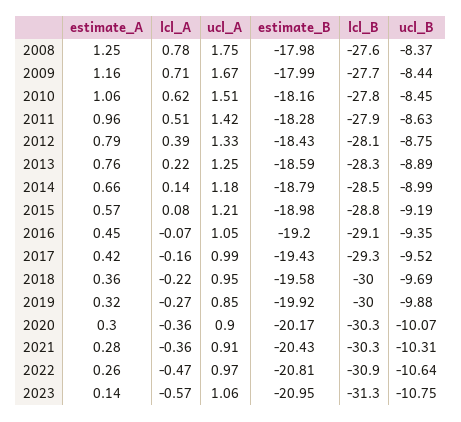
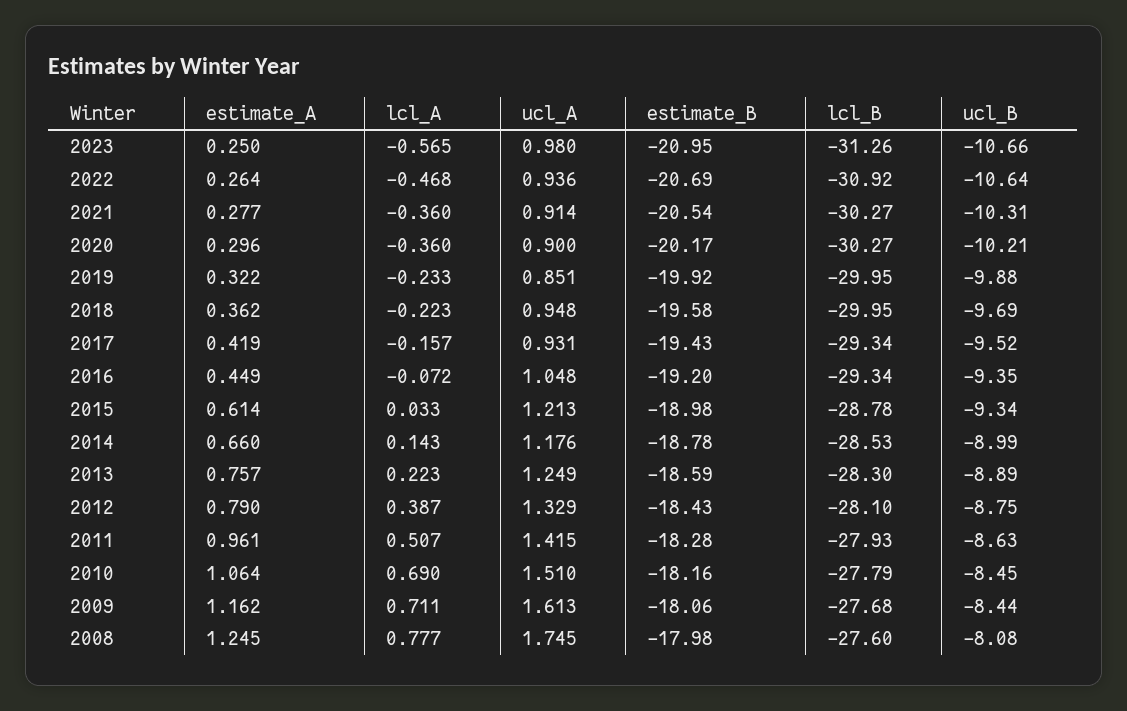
  {
    "estimate_A": {
      "2008": 1.245,
      "2009": 1.162,
      "2010": 1.064,
      "2011": 0.961,
      "2012": 0.79,
      "2013": 0.757,
      "2014": 0.66,
-     "2015": 0.57,
+     "2015": 0.614,
      "2016": 0.449,
      "2017": 0.419,
      "2018": 0.362,
      "2019": 0.322,
      "2020": 0.296,
      "2021": 0.277,
      "2022": 0.264,
-     "2023": 0.14
+     "2023": 0.25
    },
    "lcl_A": {
      "2008": 0.777,
      "2009": 0.711,
-     "2010": 0.62,
+     "2010": 0.69,
      "2011": 0.507,
      "2012": 0.387,
      "2013": 0.223,
      "2014": 0.143,
-     "2015": 0.08,
+     "2015": 0.033,
      "2016": -0.072,
      "2017": -0.157,
      "2018": -0.223,
-     "2019": -0.27,
+     "2019": -0.233,
      "2020": -0.36,
      "2021": -0.36,
      "2022": -0.468,
      "2023": -0.565
    },
    "ucl_A": {
      "2008": 1.745,
-     "2009": 1.67,
+     "2009": 1.613,
      "2010": 1.51,
      "2011": 1.415,
      "2012": 1.329,
      "2013": 1.249,
      "2014": 1.176,
      "2015": 1.213,
      "2016": 1.048,
-     "2017": 0.99,
+     "2017": 0.931,
      "2018": 0.948,
      "2019": 0.851,
      "2020": 0.9,
      "2021": 0.914,
-     "2022": 0.97,
+     "2022": 0.936,
-     "2023": 1.06
+     "2023": 0.98
    },
    "estimate_B": {
      "2008": -17.98,
-     "2009": -17.99,
+     "2009": -18.06,
      "2010": -18.16,
      "2011": -18.28,
      "2012": -18.43,
      "2013": -18.59,
-     "2014": -18.79,
+     "2014": -18.78,
      "2015": -18.98,
      "2016": -19.2,
      "2017": -19.43,
      "2018": -19.58,
      "2019": -19.92,
      "2020": -20.17,
-     "2021": -20.43,
+     "2021": -20.54,
-     "2022": -20.81,
+     "2022": -20.69,
      "2023": -20.95
    },
    "lcl_B": {
      "2008": -27.6,
      "2009": -27.68,
      "2010": -27.79,
      "2011": -27.93,
      "2012": -28.1,
      "2013": -28.3,
      "2014": -28.53,
      "2015": -28.78,
-     "2016": -29.1,
+     "2016": -29.34,
      "2017": -29.34,
      "2018": -29.95,
      "2019": -29.95,
      "2020": -30.27,
      "2021": -30.27,
      "2022": -30.92,
      "2023": -31.26
    },
    "ucl_B": {
-     "2008": -8.37,
+     "2008": -8.08,
      "2009": -8.44,
      "2010": -8.45,
      "2011": -8.63,
      "2012": -8.75,
      "2013": -8.89,
      "2014": -8.99,
-     "2015": -9.19,
+     "2015": -9.34,
      "2016": -9.35,
      "2017": -9.52,
      "2018": -9.69,
      "2019": -9.88,
-     "2020": -10.07,
+     "2020": -10.21,
      "2021": -10.31,
      "2022": -10.64,
-     "2023": -10.75
+     "2023": -10.66
    }
  }

